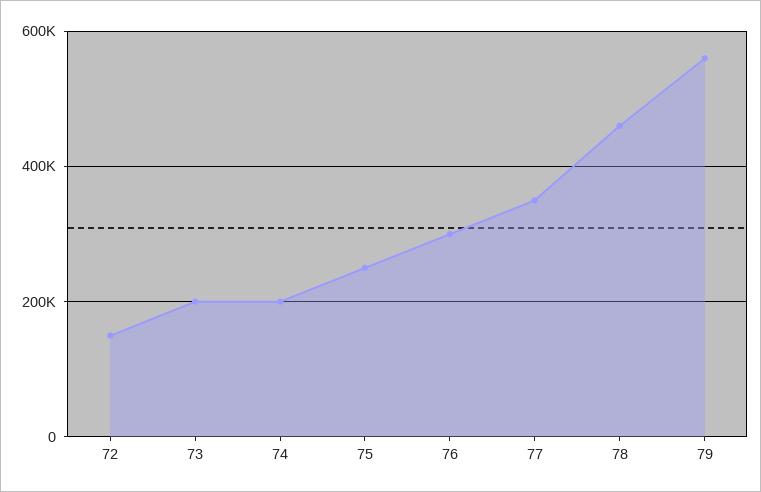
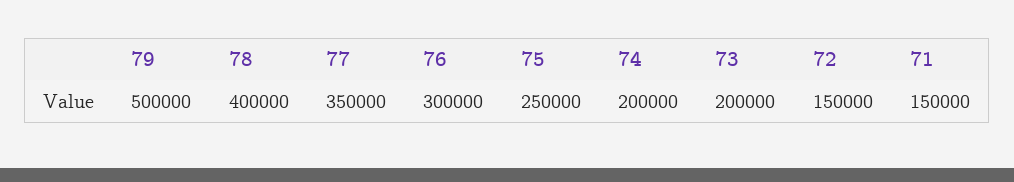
  {
    "72": 150000,
    "73": 200000,
    "74": 200000,
    "75": 250000,
    "76": 300000,
    "77": 350000,
-   "78": 460000,
+   "78": 400000,
-   "79": 560000
+   "79": 500000,
+   "71": 150000
  }

